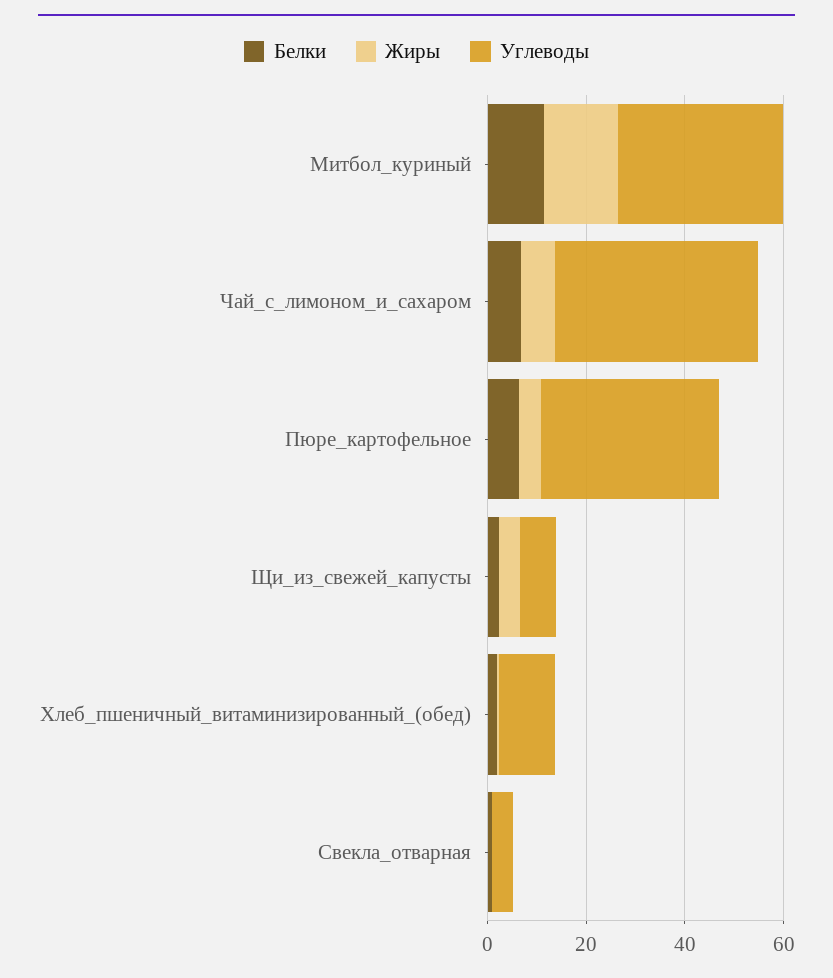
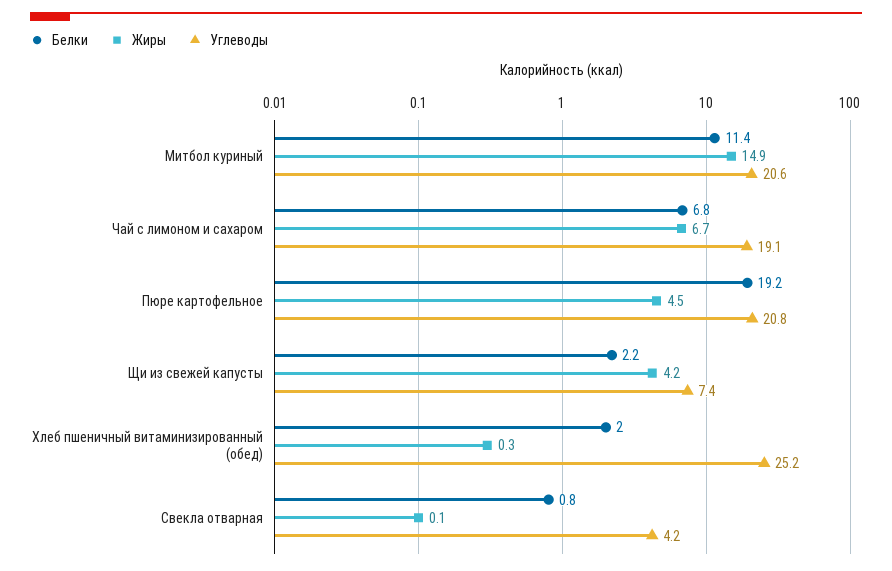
  {
    "Белки": {
      "Митбол_куриный": 11.4,
      "Чай_с_лимоном_и_сахаром": 6.8,
-     "Пюре_картофельное": 5,
+     "Пюре_картофельное": 19.2,
      "Щи_из_свежей_капусты": 2.2,
      "Хлеб_пшеничный_витаминизированный_(обед)": 2,
      "Свекла_отварная": 0.8
    },
    "Жиры": {
      "Митбол_куриный": 14.9,
      "Чай_с_лимоном_и_сахаром": 6.7,
      "Пюре_картофельное": 4.5,
      "Щи_из_свежей_капусты": 4.2,
      "Хлеб_пшеничный_витаминизированный_(обед)": 0.3,
      "Свекла_отварная": 0.1
    },
    "Углеводы": {
-     "Митбол_куриный": 35,
+     "Митбол_куриный": 20.6,
-     "Чай_с_лимоном_и_сахаром": 40,
+     "Чай_с_лимоном_и_сахаром": 19.1,
-     "Пюре_картофельное": 35,
+     "Пюре_картофельное": 20.8,
      "Щи_из_свежей_капусты": 7.4,
-     "Хлеб_пшеничный_витаминизированный_(обед)": 10,
+     "Хлеб_пшеничный_витаминизированный_(обед)": 25.2,
      "Свекла_отварная": 4.2
    }
  }

